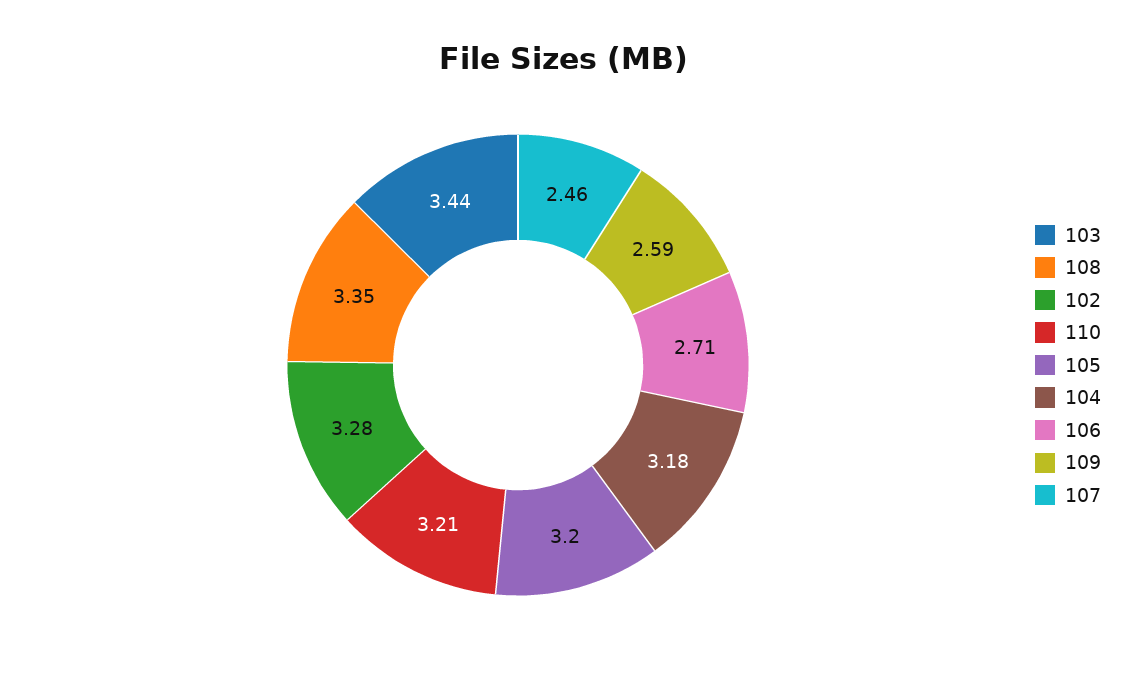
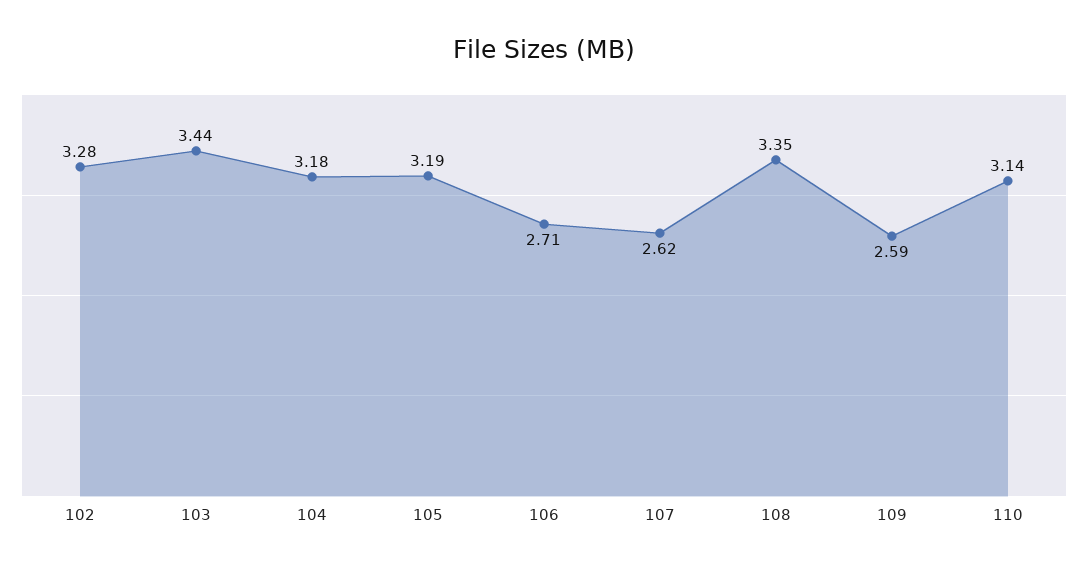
  {
    "103": 3.44,
    "108": 3.35,
    "102": 3.28,
-   "110": 3.21,
+   "110": 3.14,
-   "105": 3.2,
+   "105": 3.19,
    "104": 3.18,
    "106": 2.71,
    "109": 2.59,
-   "107": 2.46
+   "107": 2.62
  }

